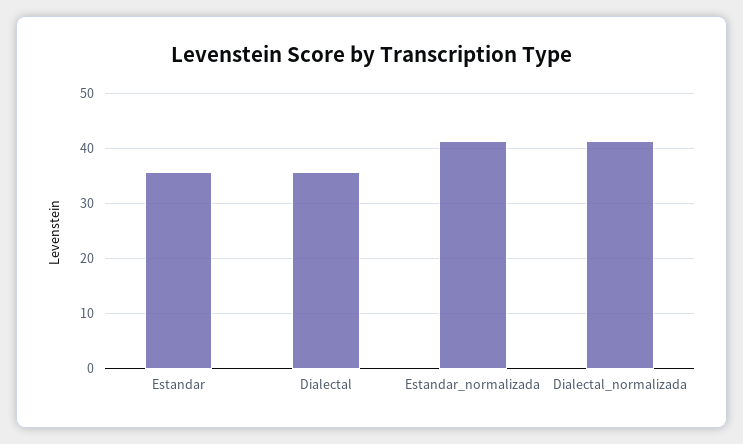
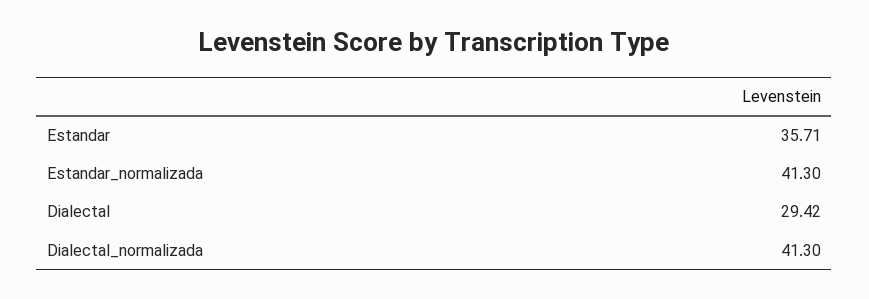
  {
    "Estandar": 35.71,
-   "Dialectal": 36,
+   "Dialectal": 29.42,
    "Estandar_normalizada": 41.3,
    "Dialectal_normalizada": 41.3
  }

